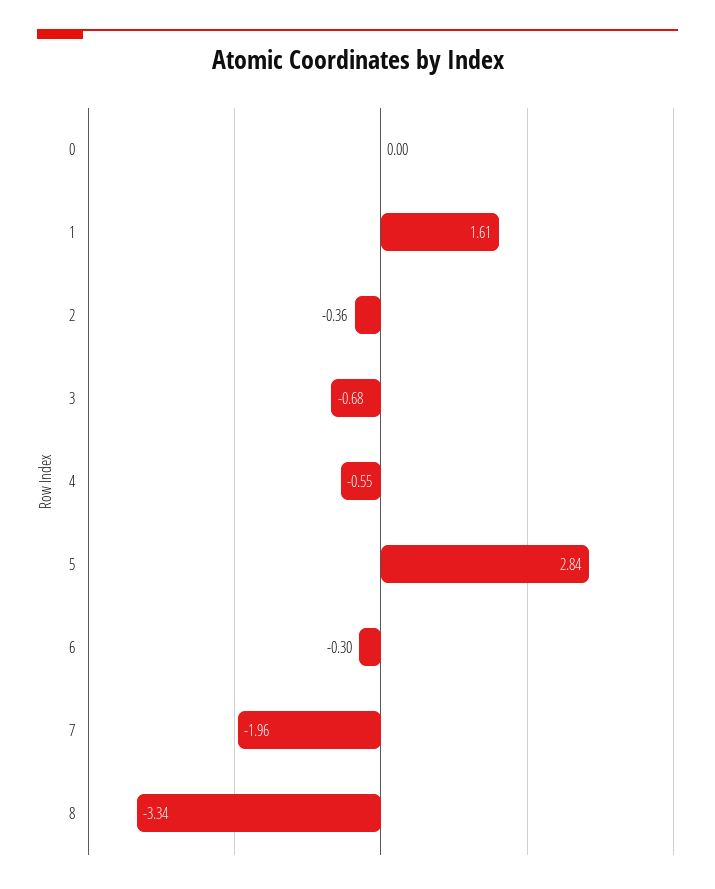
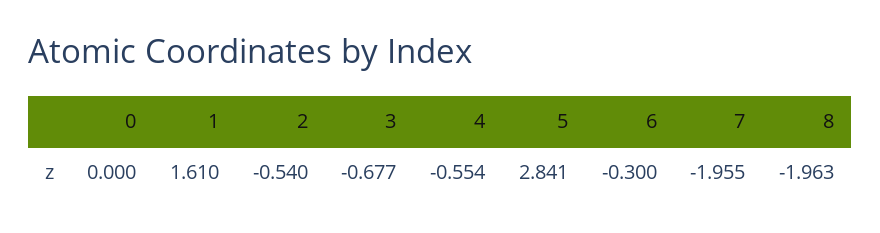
  {
    "0": 0,
    "1": 1.61,
-   "2": -0.36,
+   "2": -0.54,
    "3": -0.677,
    "4": -0.554,
    "5": 2.841,
    "6": -0.3,
    "7": -1.955,
-   "8": -3.34
+   "8": -1.963
  }

